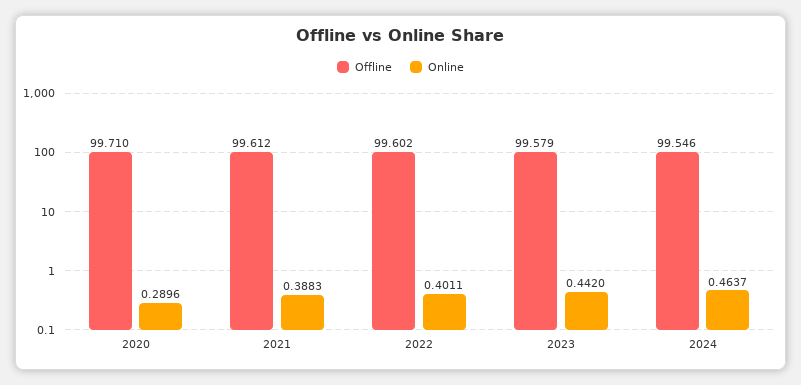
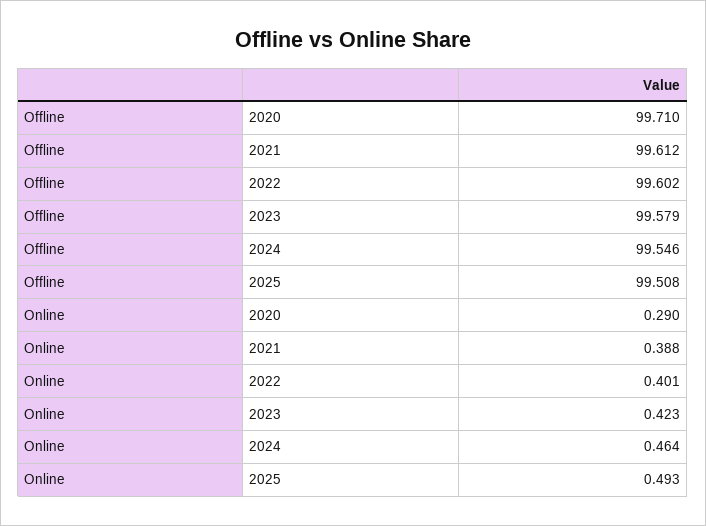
  {
    "Offline": {
      "2020": 99.71,
      "2021": 99.612,
      "2022": 99.602,
      "2023": 99.579,
-     "2024": 99.546
+     "2024": 99.546,
+     "2025": 99.508
    },
    "Online": {
      "2020": 0.2896,
      "2021": 0.3883,
      "2022": 0.4011,
-     "2023": 0.442,
+     "2023": 0.423,
-     "2024": 0.4637
+     "2024": 0.4637,
+     "2025": 0.493
    }
  }

